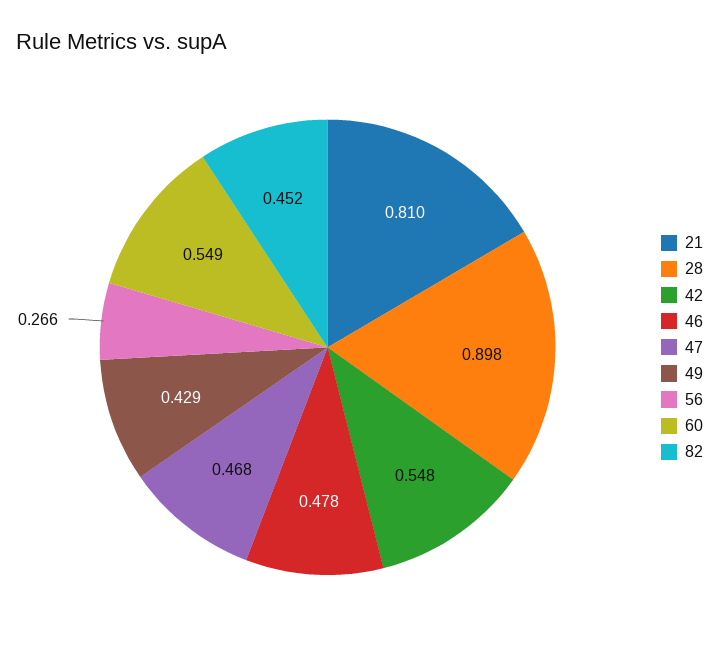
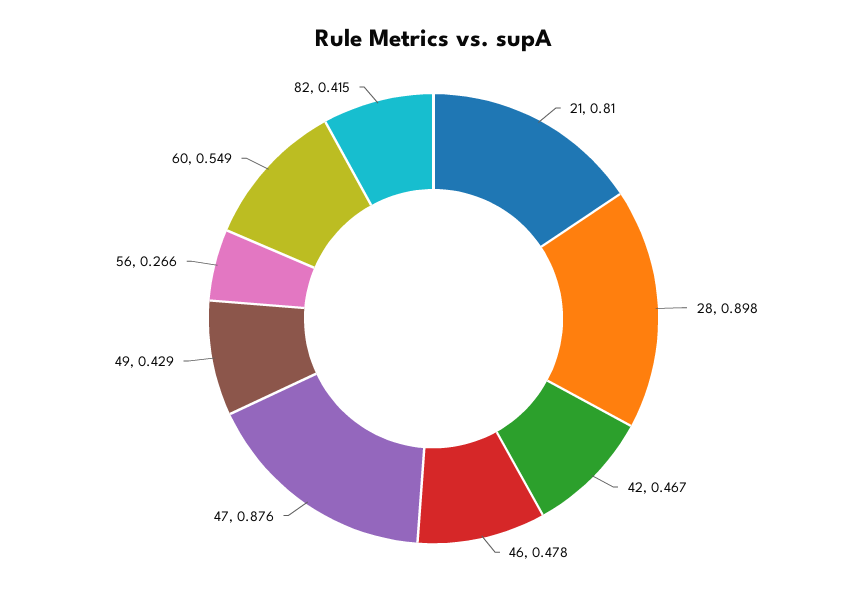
  {
    "21": 0.81,
    "28": 0.898,
-   "42": 0.548,
+   "42": 0.467,
    "46": 0.478,
-   "47": 0.468,
+   "47": 0.876,
    "49": 0.429,
    "56": 0.266,
    "60": 0.549,
-   "82": 0.452
+   "82": 0.415
  }

